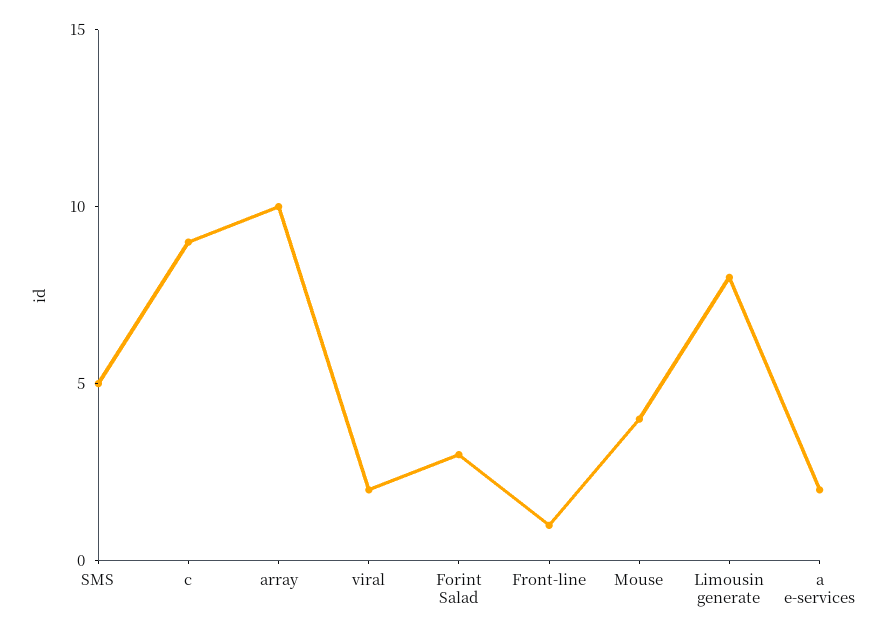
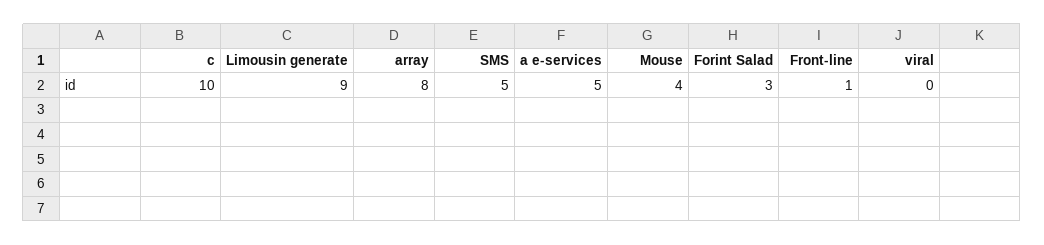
  {
    "SMS": 5,
-   "c": 9,
+   "c": 10,
-   "array": 10,
+   "array": 8,
-   "viral": 2,
+   "viral": 0,
    "Forint Salad": 3,
    "Front-line": 1,
    "Mouse": 4,
-   "Limousin generate": 8,
+   "Limousin generate": 9,
-   "a e-services": 2
+   "a e-services": 5
  }

